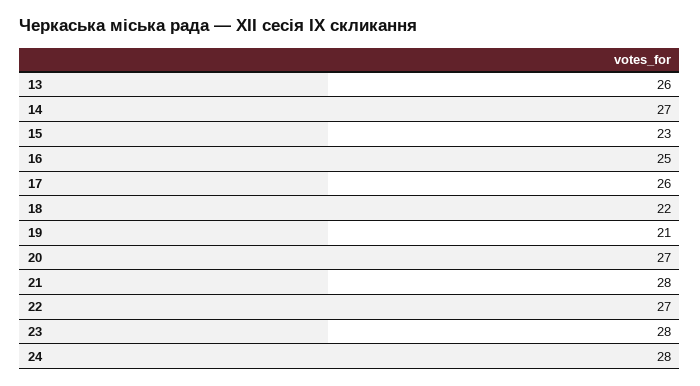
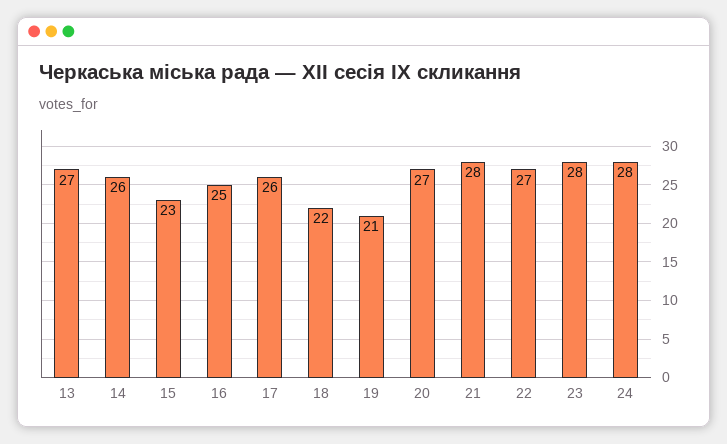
  {
-   "13": 26,
+   "13": 27,
-   "14": 27,
+   "14": 26,
    "15": 23,
    "16": 25,
    "17": 26,
    "18": 22,
    "19": 21,
    "20": 27,
    "21": 28,
    "22": 27,
    "23": 28,
    "24": 28
  }

